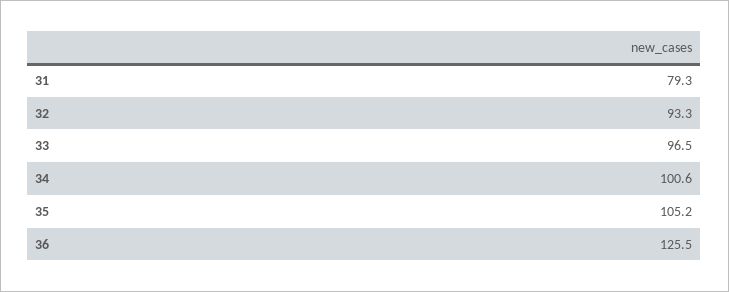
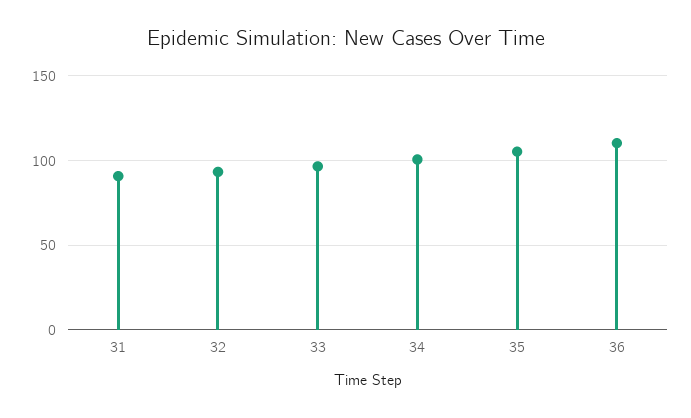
  {
-   "31": 79.3,
+   "31": 90,
    "32": 93.3,
    "33": 96.5,
    "34": 100.6,
    "35": 105.2,
-   "36": 125.5
+   "36": 110
  }

